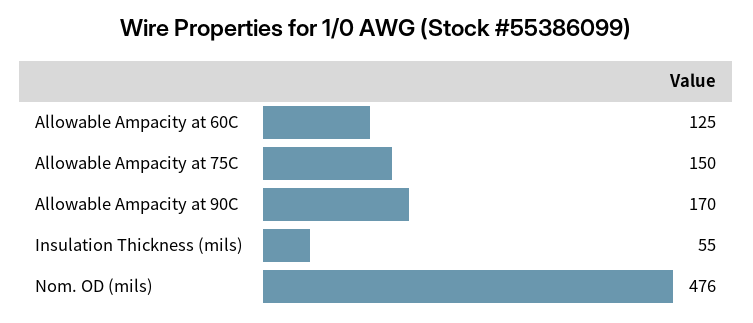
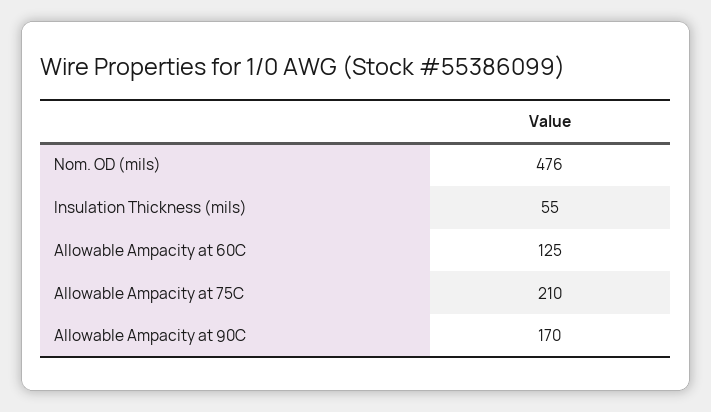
  {
    "Allowable Ampacity at 60C": 125,
-   "Allowable Ampacity at 75C": 150,
+   "Allowable Ampacity at 75C": 210,
    "Allowable Ampacity at 90C": 170,
    "Insulation Thickness (mils)": 55,
    "Nom. OD (mils)": 476
  }

